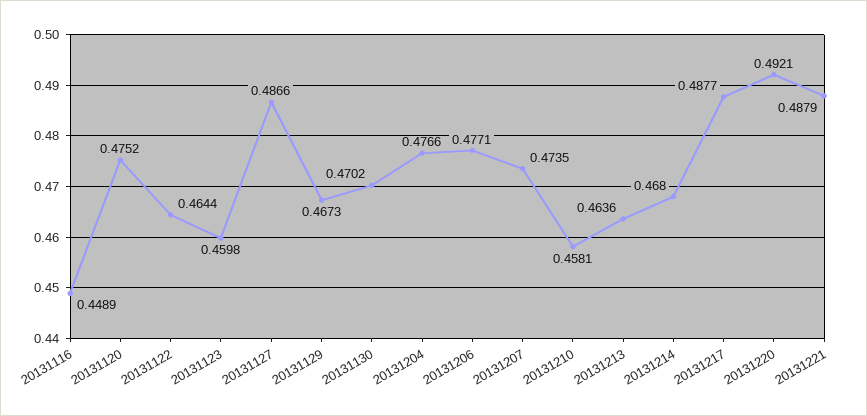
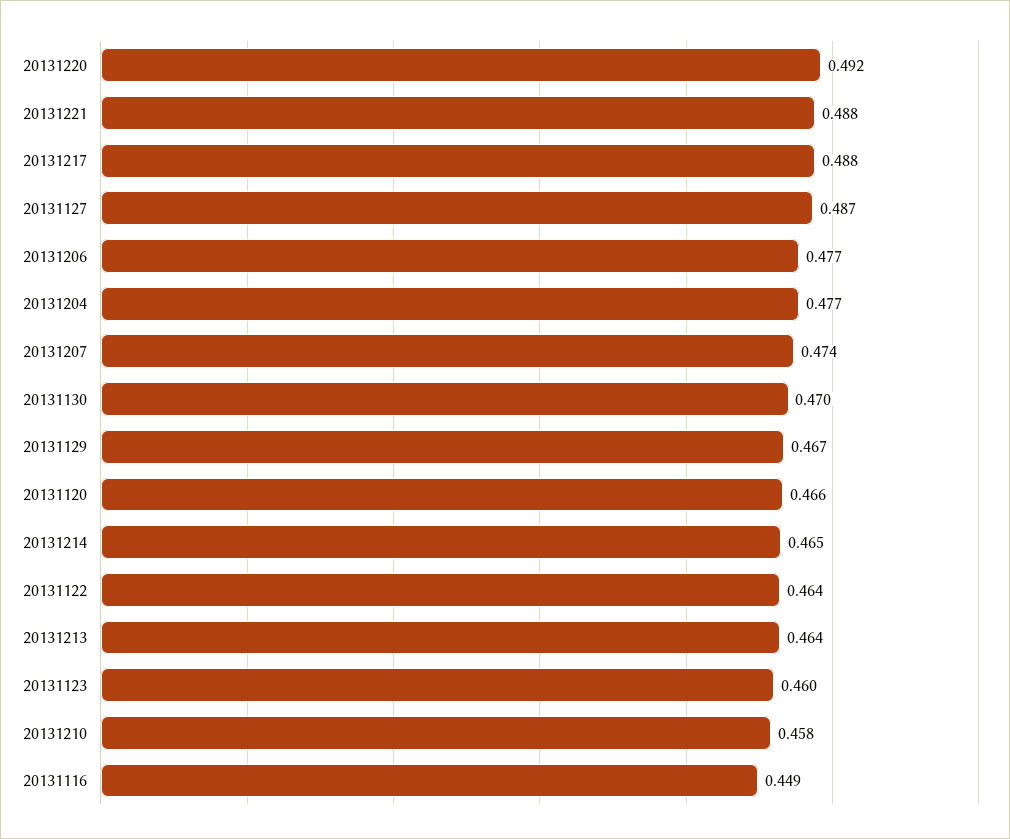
  {
    "20131116": 0.4489,
-   "20131120": 0.4752,
+   "20131120": 0.466,
    "20131122": 0.4644,
    "20131123": 0.4598,
    "20131127": 0.4866,
    "20131129": 0.4673,
    "20131130": 0.4702,
    "20131204": 0.4766,
    "20131206": 0.4771,
    "20131207": 0.4735,
    "20131210": 0.4581,
    "20131213": 0.4636,
-   "20131214": 0.468,
+   "20131214": 0.465,
    "20131217": 0.4877,
    "20131220": 0.4921,
    "20131221": 0.4879
  }

